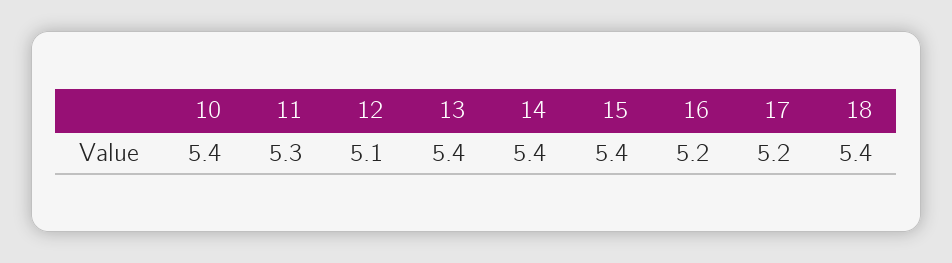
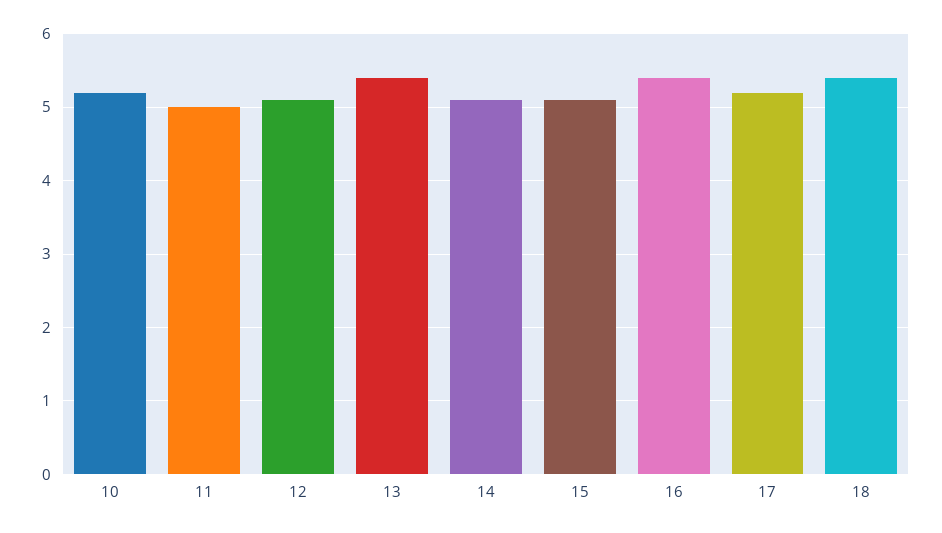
  {
-   "10": 5.4,
+   "10": 5.2,
-   "11": 5.3,
+   "11": 5,
    "12": 5.1,
    "13": 5.4,
-   "14": 5.4,
+   "14": 5.1,
-   "15": 5.4,
+   "15": 5.1,
-   "16": 5.2,
+   "16": 5.4,
    "17": 5.2,
    "18": 5.4
  }

